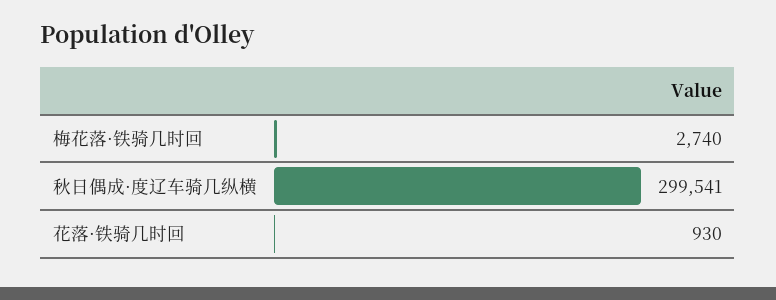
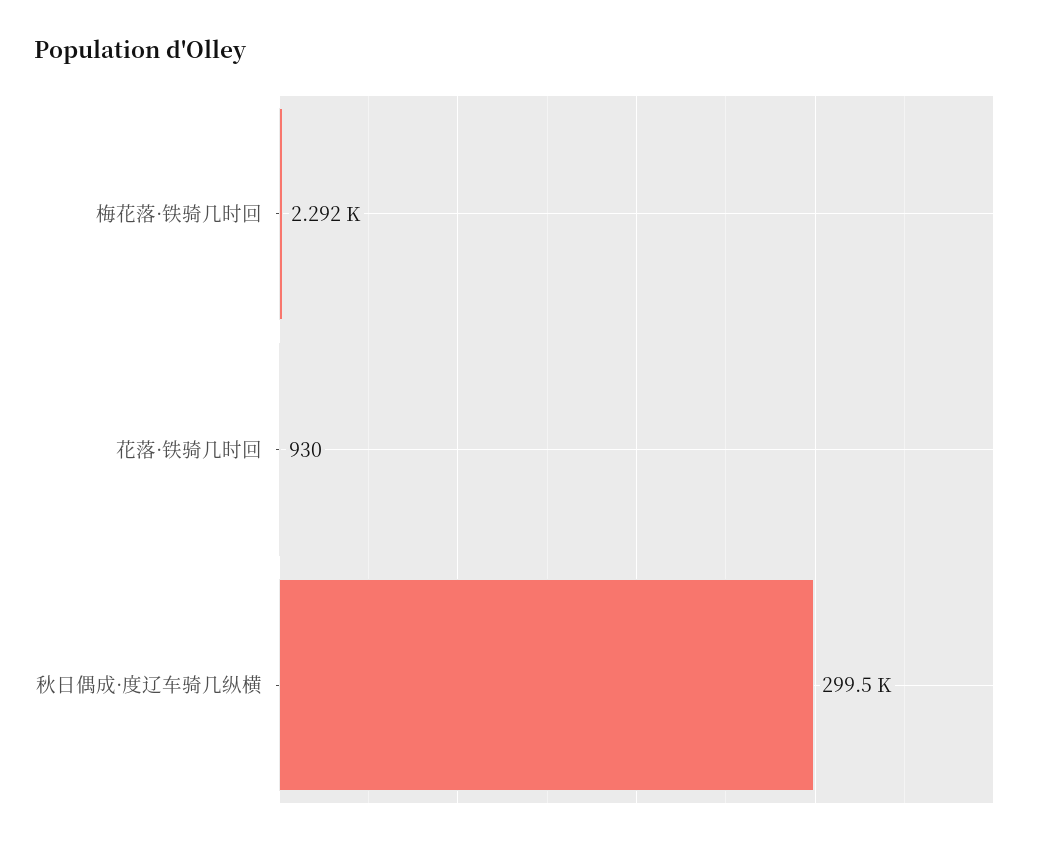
  {
-   "梅花落·铁骑几时回": 2740,
+   "梅花落·铁骑几时回": 2292,
    "秋日偶成·度辽车骑几纵横": 299541,
    "花落·铁骑几时回": 930
  }

